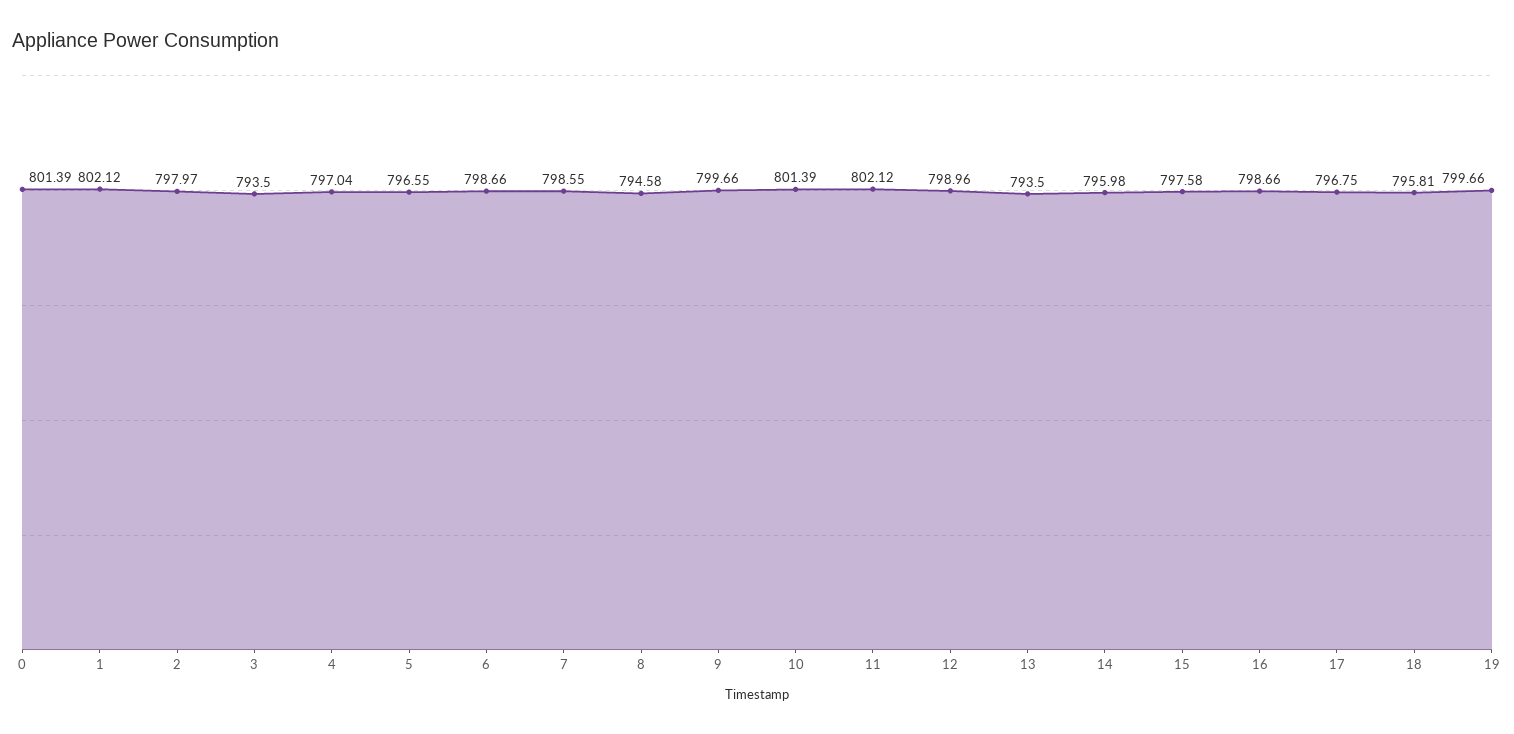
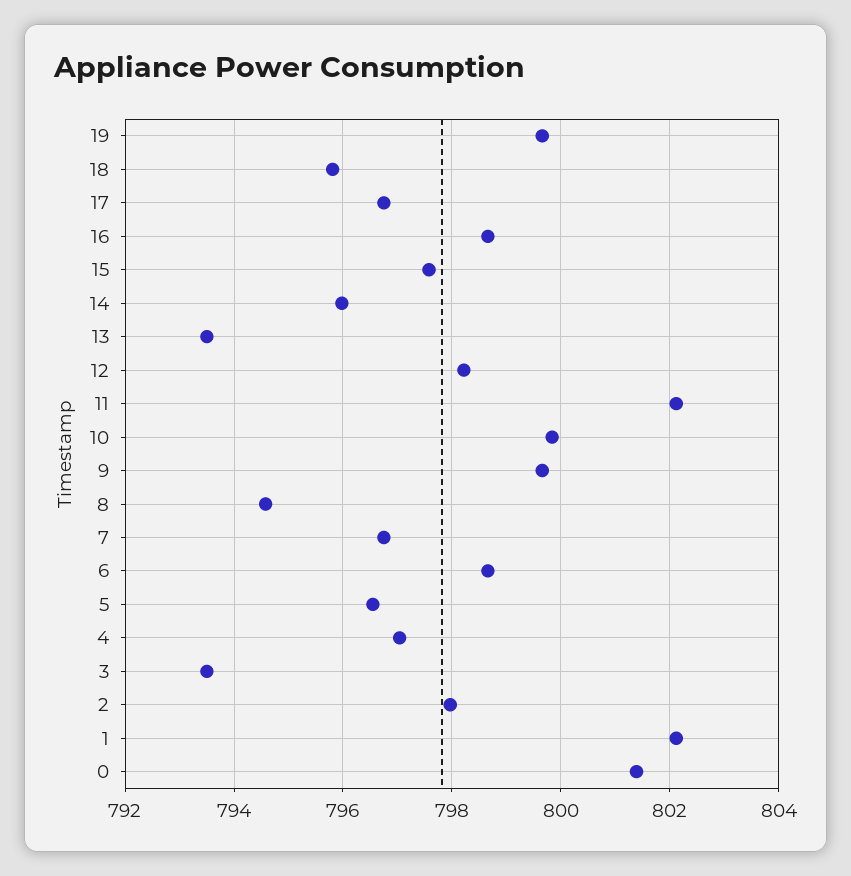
  {
    "0": 801.39,
    "1": 802.12,
    "2": 797.97,
    "3": 793.5,
    "4": 797.04,
    "5": 796.55,
    "6": 798.66,
-   "7": 798.55,
+   "7": 796.8,
    "8": 794.58,
    "9": 799.66,
-   "10": 801.39,
+   "10": 799.8,
    "11": 802.12,
-   "12": 798.96,
+   "12": 798.2,
    "13": 793.5,
    "14": 795.98,
    "15": 797.58,
    "16": 798.66,
    "17": 796.75,
    "18": 795.81,
    "19": 799.66
  }

